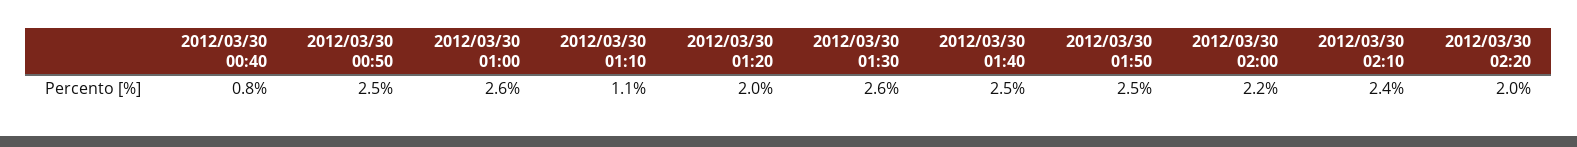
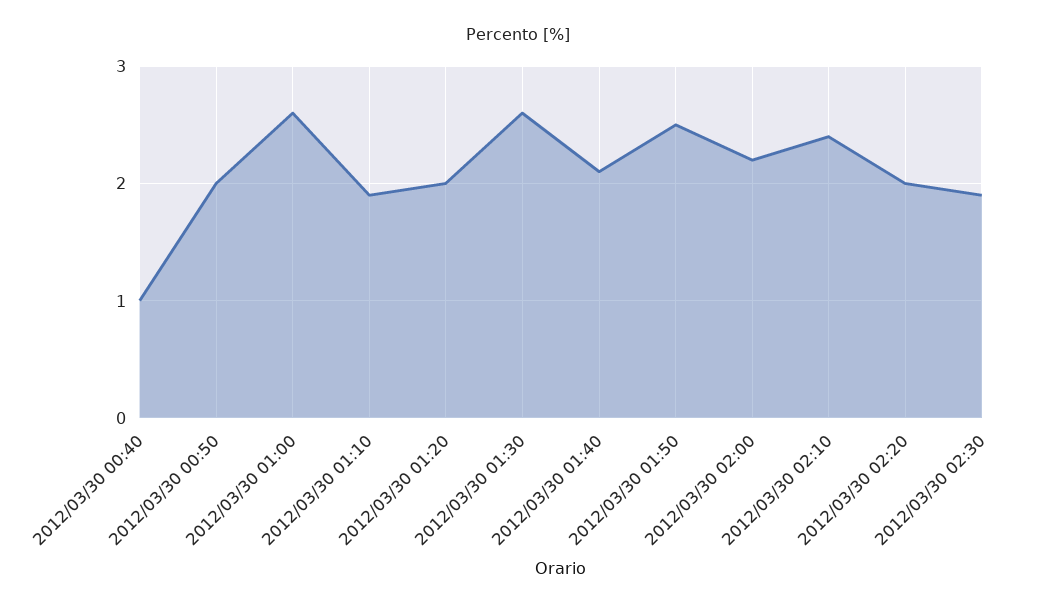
  {
-   "2012/03/30 00:40": 0.8,
+   "2012/03/30 00:40": 1,
-   "2012/03/30 00:50": 2.5,
+   "2012/03/30 00:50": 2,
    "2012/03/30 01:00": 2.6,
-   "2012/03/30 01:10": 1.1,
+   "2012/03/30 01:10": 1.9,
    "2012/03/30 01:20": 2,
    "2012/03/30 01:30": 2.6,
-   "2012/03/30 01:40": 2.5,
+   "2012/03/30 01:40": 2.1,
    "2012/03/30 01:50": 2.5,
    "2012/03/30 02:00": 2.2,
    "2012/03/30 02:10": 2.4,
-   "2012/03/30 02:20": 2
+   "2012/03/30 02:20": 2,
+   "2012/03/30 02:30": 1.9
  }

